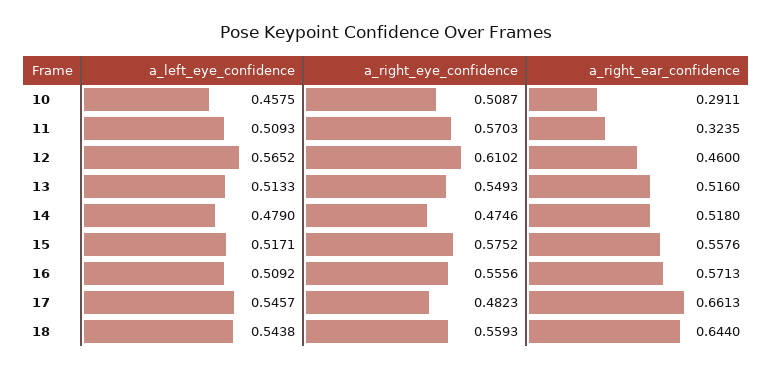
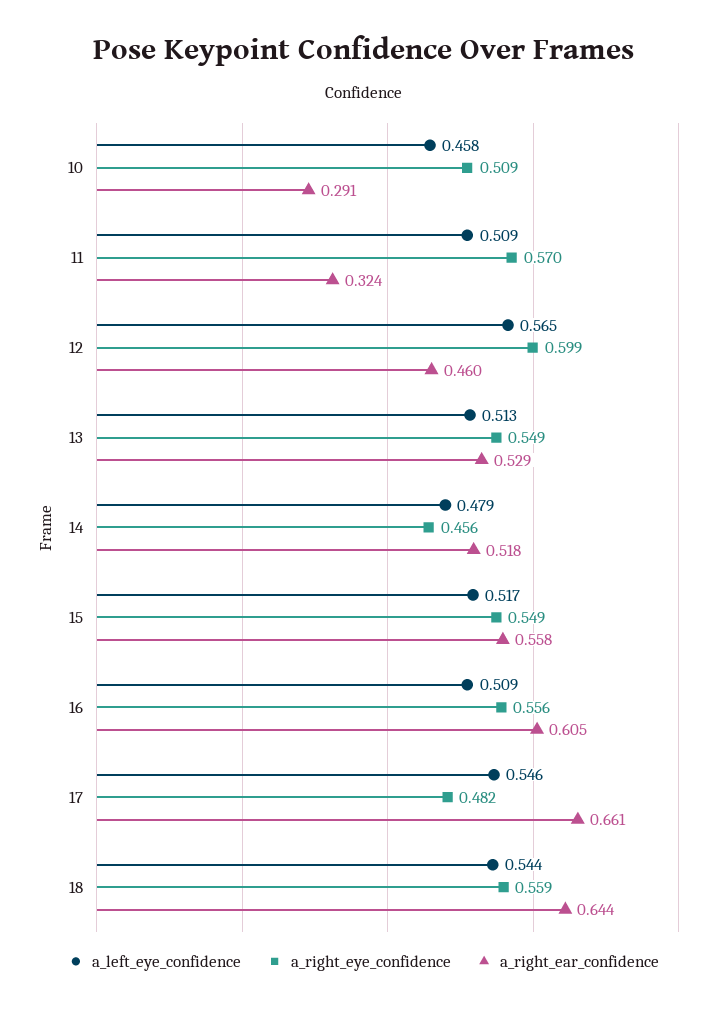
  {
    "a_left_eye_confidence": {
      "10": 0.4575,
      "11": 0.5093,
      "12": 0.5652,
      "13": 0.5133,
      "14": 0.479,
      "15": 0.5171,
      "16": 0.5092,
      "17": 0.5457,
      "18": 0.5438
    },
    "a_right_eye_confidence": {
      "10": 0.5087,
      "11": 0.5703,
-     "12": 0.6102,
+     "12": 0.599,
      "13": 0.5493,
-     "14": 0.4746,
+     "14": 0.456,
-     "15": 0.5752,
+     "15": 0.549,
      "16": 0.5556,
      "17": 0.4823,
      "18": 0.5593
    },
    "a_right_ear_confidence": {
      "10": 0.2911,
      "11": 0.3235,
      "12": 0.46,
-     "13": 0.516,
+     "13": 0.529,
      "14": 0.518,
      "15": 0.5576,
-     "16": 0.5713,
+     "16": 0.605,
      "17": 0.6613,
      "18": 0.644
    }
  }

